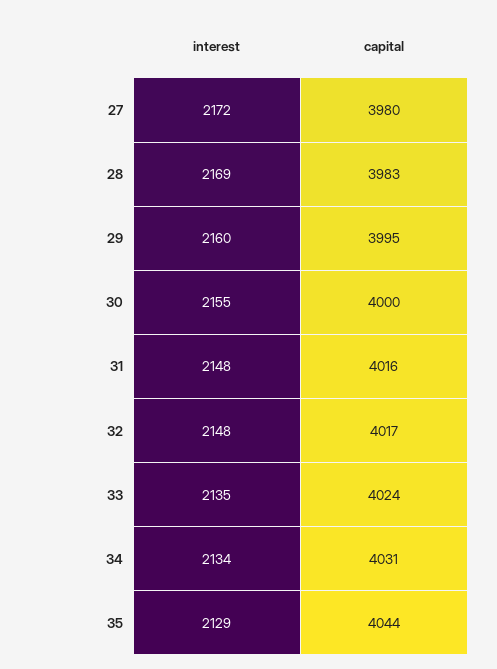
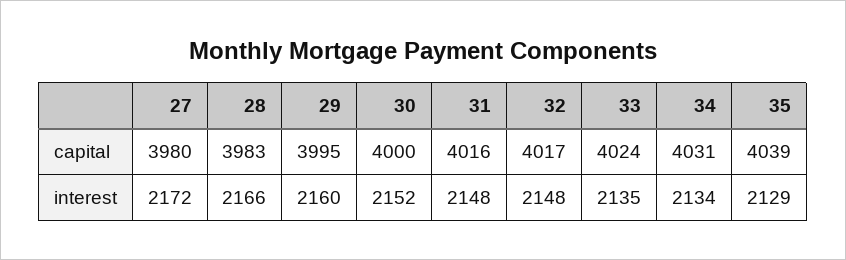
  {
    "interest": {
      "27": 2172,
-     "28": 2169,
+     "28": 2166,
      "29": 2160,
-     "30": 2155,
+     "30": 2152,
      "31": 2148,
      "32": 2148,
      "33": 2135,
      "34": 2134,
      "35": 2129
    },
    "capital": {
      "27": 3980,
      "28": 3983,
      "29": 3995,
      "30": 4000,
      "31": 4016,
      "32": 4017,
      "33": 4024,
      "34": 4031,
-     "35": 4044
+     "35": 4039
    }
  }

